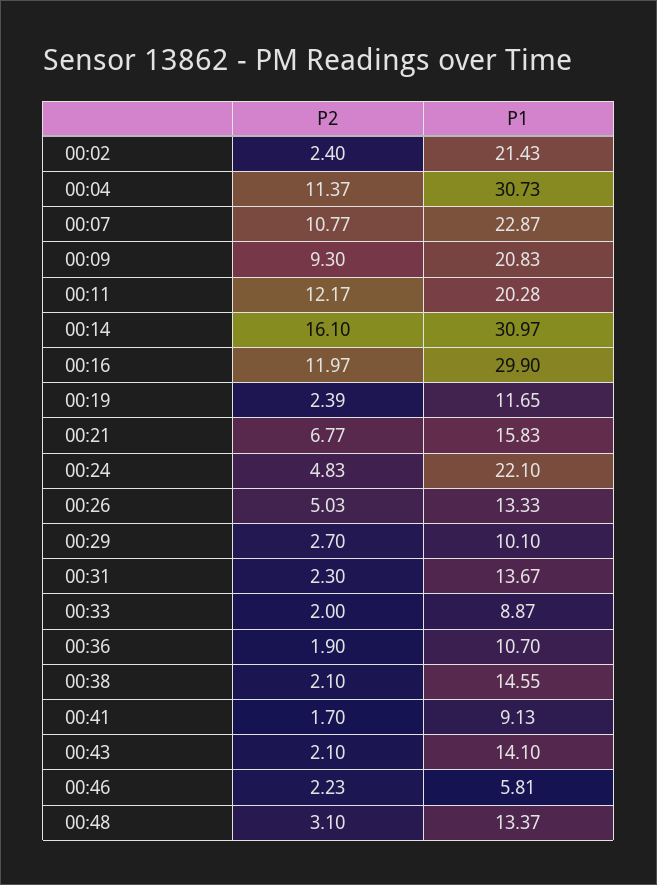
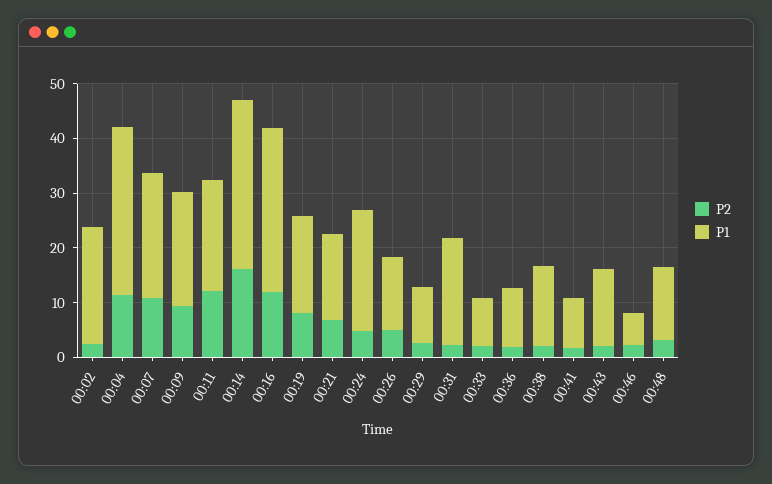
  {
    "P2": {
      "00:02": 2.4,
      "00:04": 11.37,
      "00:07": 10.77,
      "00:09": 9.3,
      "00:11": 12.17,
      "00:14": 16.1,
      "00:16": 11.97,
-     "00:19": 2.39,
+     "00:19": 8,
      "00:21": 6.77,
      "00:24": 4.83,
      "00:26": 5.03,
      "00:29": 2.7,
      "00:31": 2.3,
      "00:33": 2,
      "00:36": 1.9,
      "00:38": 2.1,
      "00:41": 1.7,
      "00:43": 2.1,
      "00:46": 2.23,
      "00:48": 3.1
    },
    "P1": {
      "00:02": 21.43,
      "00:04": 30.73,
      "00:07": 22.87,
      "00:09": 20.83,
      "00:11": 20.28,
      "00:14": 30.97,
      "00:16": 29.9,
-     "00:19": 11.65,
+     "00:19": 18,
      "00:21": 15.83,
      "00:24": 22.1,
      "00:26": 13.33,
      "00:29": 10.1,
-     "00:31": 13.67,
+     "00:31": 20,
      "00:33": 8.87,
      "00:36": 10.7,
      "00:38": 14.55,
      "00:41": 9.13,
      "00:43": 14.1,
      "00:46": 5.81,
      "00:48": 13.37
    }
  }

